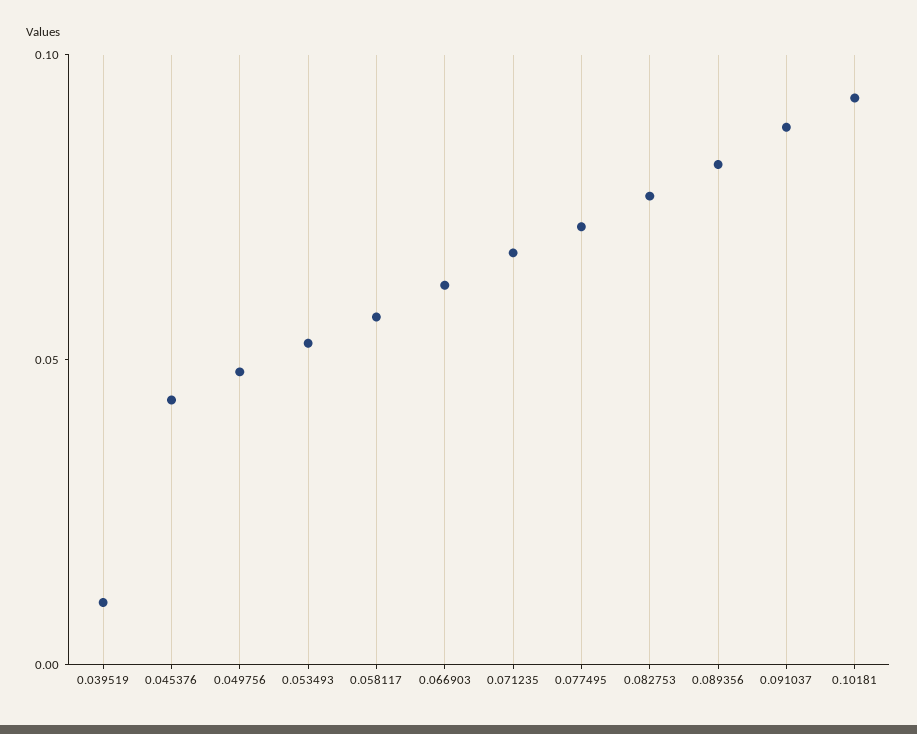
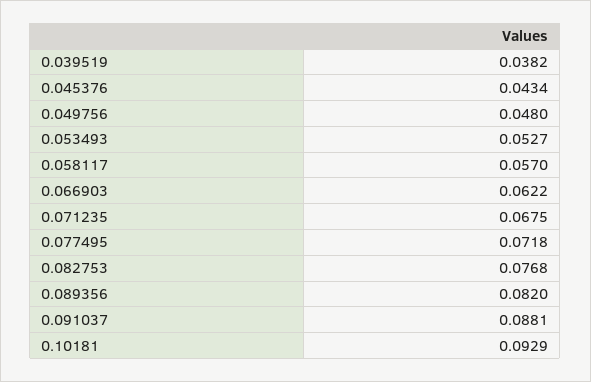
  {
-   "0.039519": 0.01,
+   "0.039519": 0.0382,
    "0.045376": 0.0434,
    "0.049756": 0.048,
    "0.053493": 0.0527,
    "0.058117": 0.057,
    "0.066903": 0.0622,
    "0.071235": 0.0675,
    "0.077495": 0.0718,
    "0.082753": 0.0768,
    "0.089356": 0.082,
    "0.091037": 0.0881,
    "0.10181": 0.0929
  }

